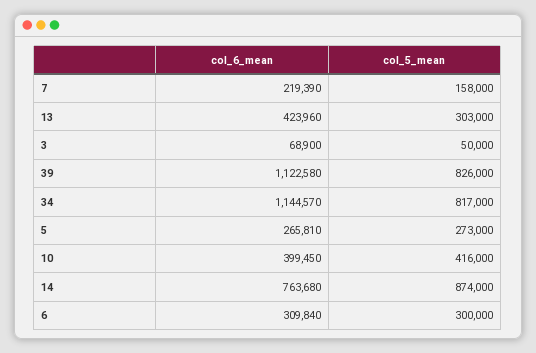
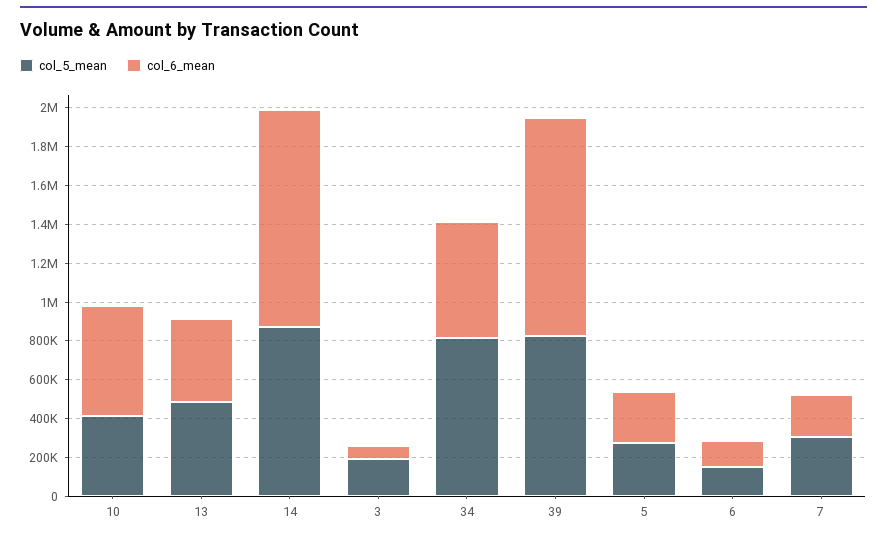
  {
    "col_6_mean": {
      "7": 219390,
      "13": 423960,
      "3": 68900,
      "39": 1122580,
-     "34": 1144570,
+     "34": 600000,
      "5": 265810,
-     "10": 399450,
+     "10": 550000,
-     "14": 763680,
+     "14": 1100000,
-     "6": 309840
+     "6": 150000
    },
    "col_5_mean": {
-     "7": 158000,
+     "7": 300000,
-     "13": 303000,
+     "13": 500000,
-     "3": 50000,
+     "3": 200000,
      "39": 826000,
      "34": 817000,
      "5": 273000,
      "10": 416000,
      "14": 874000,
-     "6": 300000
+     "6": 150000
    }
  }

